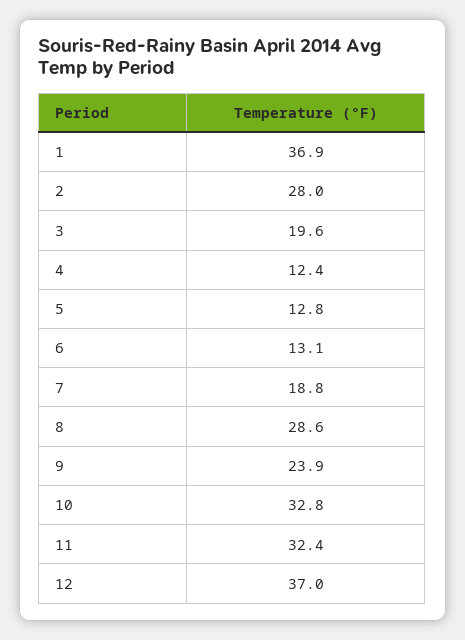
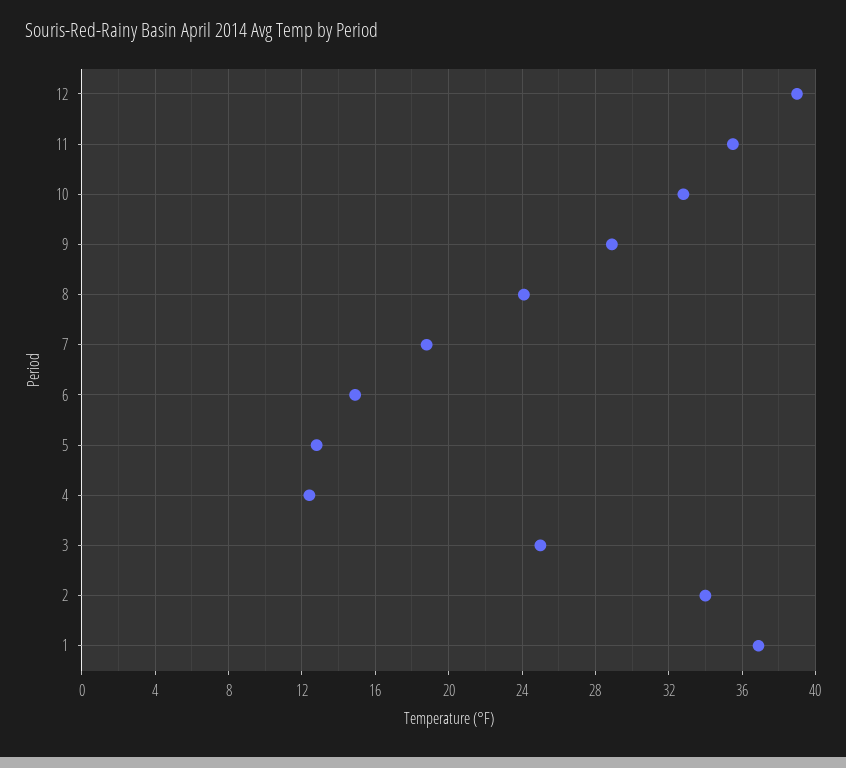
  {
    "1": 36.9,
-   "2": 28,
+   "2": 34,
-   "3": 19.6,
+   "3": 25,
    "4": 12.4,
    "5": 12.8,
-   "6": 13.1,
+   "6": 15,
    "7": 18.8,
-   "8": 28.6,
+   "8": 24,
-   "9": 23.9,
+   "9": 29,
    "10": 32.8,
-   "11": 32.4,
+   "11": 35.5,
-   "12": 37
+   "12": 39
  }

